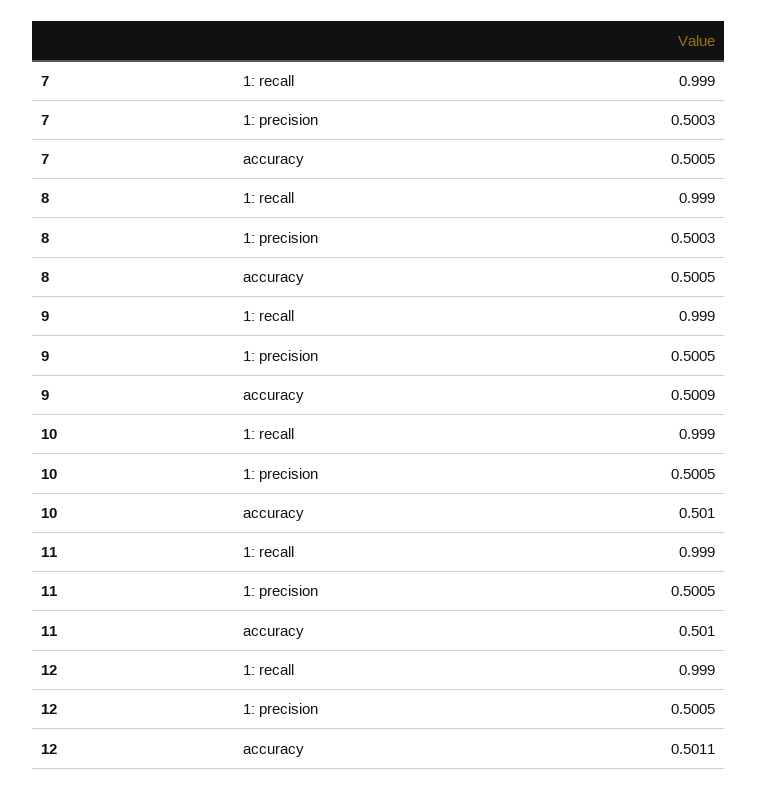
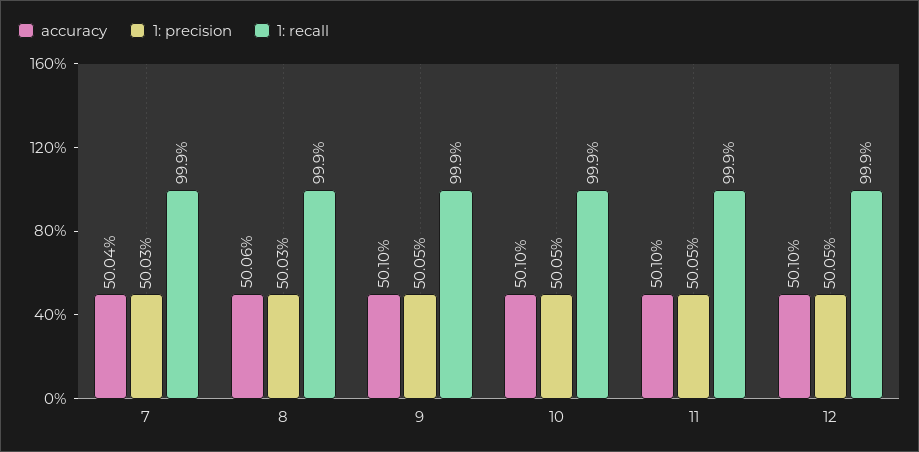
  {
    "1: recall": {
      "7": 0.999,
      "8": 0.999,
      "9": 0.999,
      "10": 0.999,
      "11": 0.999,
      "12": 0.999
    },
    "1: precision": {
      "7": 0.5003,
      "8": 0.5003,
      "9": 0.5005,
      "10": 0.5005,
      "11": 0.5005,
      "12": 0.5005
    },
    "accuracy": {
-     "7": 0.5005,
+     "7": 0.5004,
-     "8": 0.5005,
+     "8": 0.5006,
-     "9": 0.5009,
+     "9": 0.501,
      "10": 0.501,
      "11": 0.501,
-     "12": 0.5011
+     "12": 0.501
    }
  }

